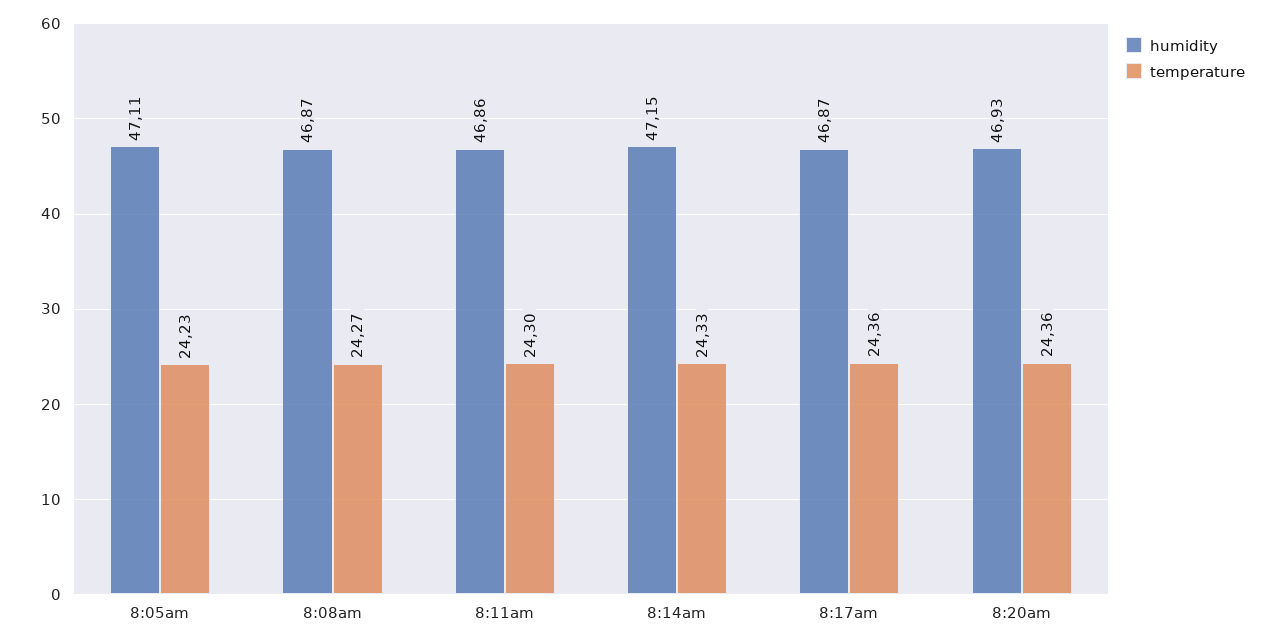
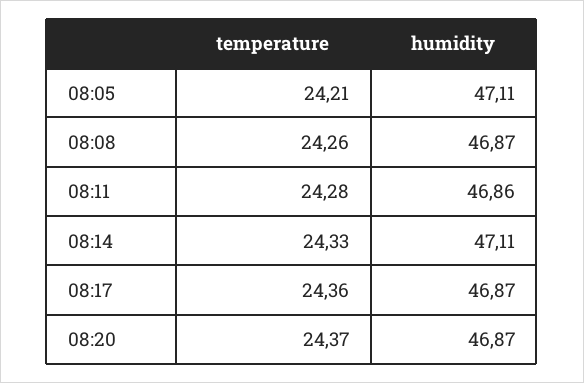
  {
    "humidity": {
      "8:05am": 47.11,
      "8:08am": 46.87,
      "8:11am": 46.86,
-     "8:14am": 47.15,
+     "8:14am": 47.11,
      "8:17am": 46.87,
-     "8:20am": 46.93
+     "8:20am": 46.87
    },
    "temperature": {
-     "8:05am": 24.23,
+     "8:05am": 24.21,
-     "8:08am": 24.27,
+     "8:08am": 24.26,
-     "8:11am": 24.3,
+     "8:11am": 24.28,
      "8:14am": 24.33,
      "8:17am": 24.36,
-     "8:20am": 24.36
+     "8:20am": 24.37
    }
  }

